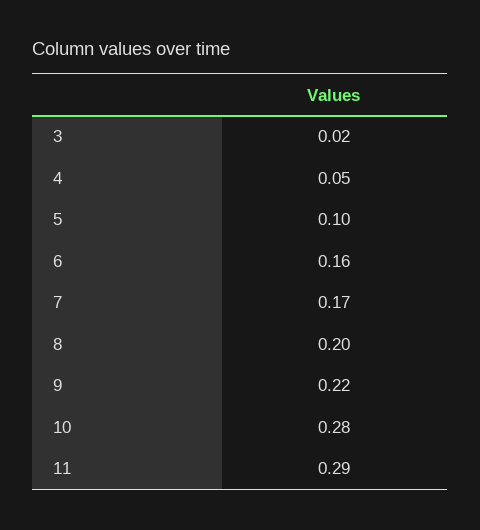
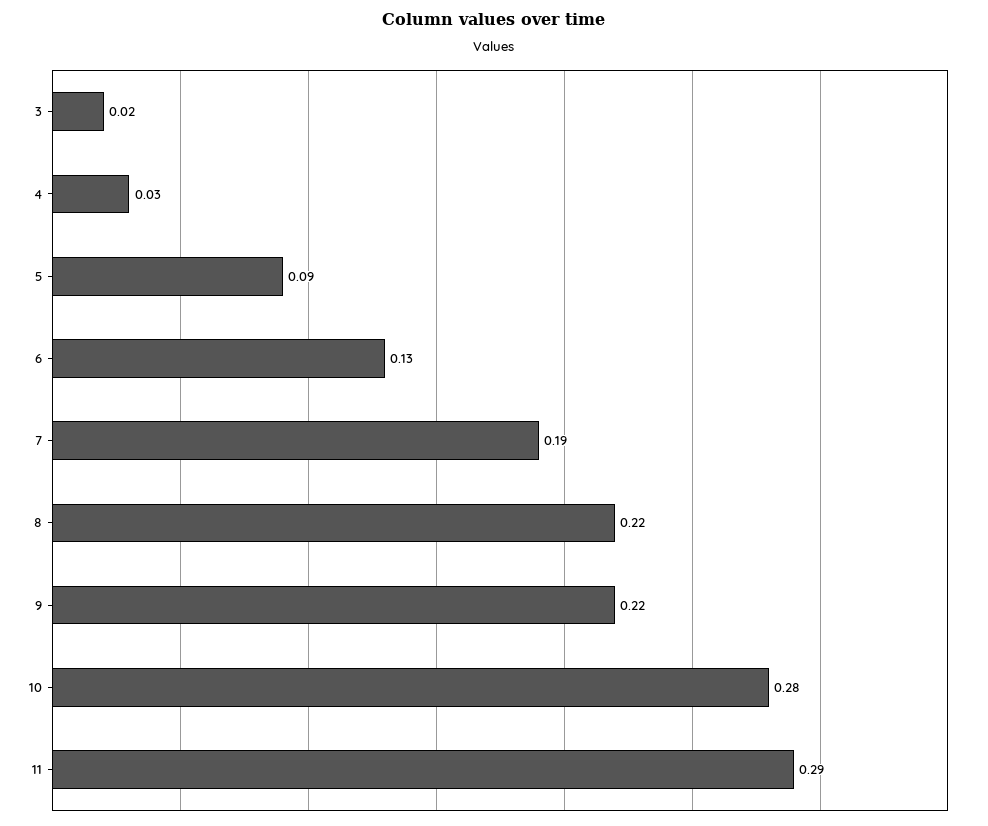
  {
    "3": 0.02,
-   "4": 0.05,
+   "4": 0.03,
-   "5": 0.1,
+   "5": 0.09,
-   "6": 0.16,
+   "6": 0.13,
-   "7": 0.17,
+   "7": 0.19,
-   "8": 0.2,
+   "8": 0.22,
    "9": 0.22,
    "10": 0.28,
    "11": 0.29
  }

